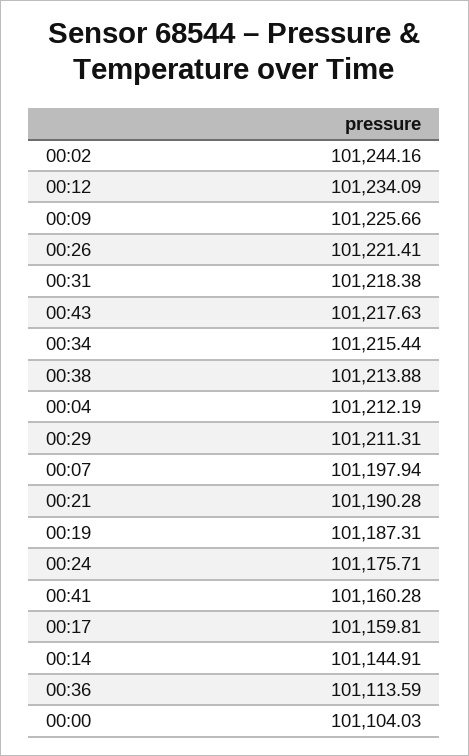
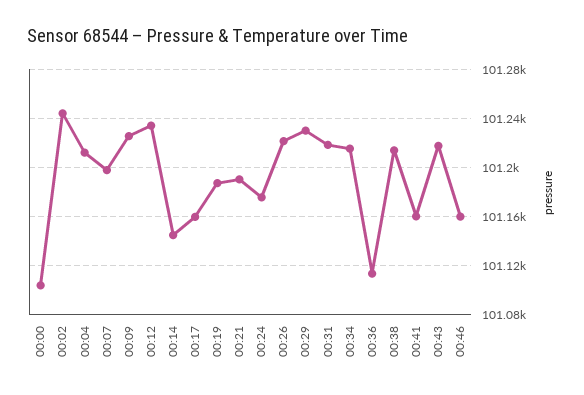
  {
    "00:02": 101244.16,
    "00:12": 101234.09,
    "00:09": 101225.66,
    "00:26": 101221.41,
    "00:31": 101218.38,
    "00:43": 101217.63,
    "00:34": 101215.44,
    "00:38": 101213.88,
    "00:04": 101212.19,
-   "00:29": 101211.31,
+   "00:29": 101230,
    "00:07": 101197.94,
    "00:21": 101190.28,
    "00:19": 101187.31,
    "00:24": 101175.71,
    "00:41": 101160.28,
    "00:17": 101159.81,
    "00:14": 101144.91,
    "00:36": 101113.59,
-   "00:00": 101104.03
+   "00:00": 101104.03,
+   "00:46": 101160
  }

